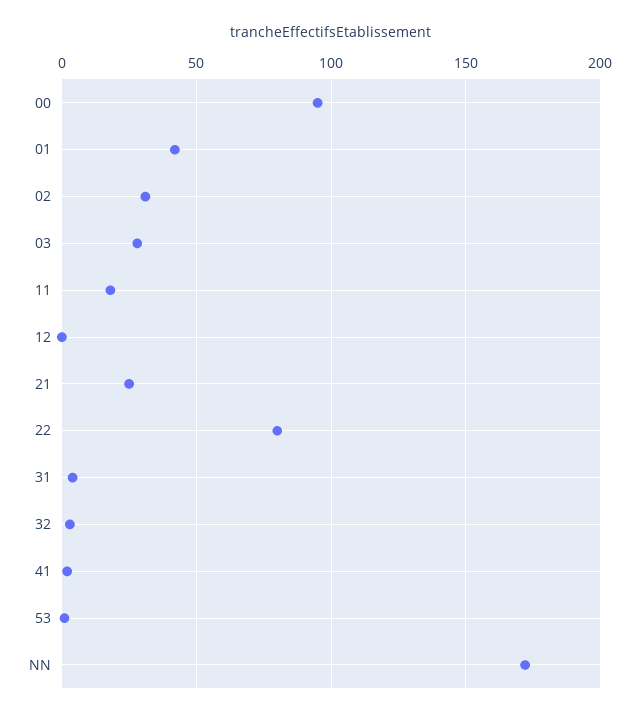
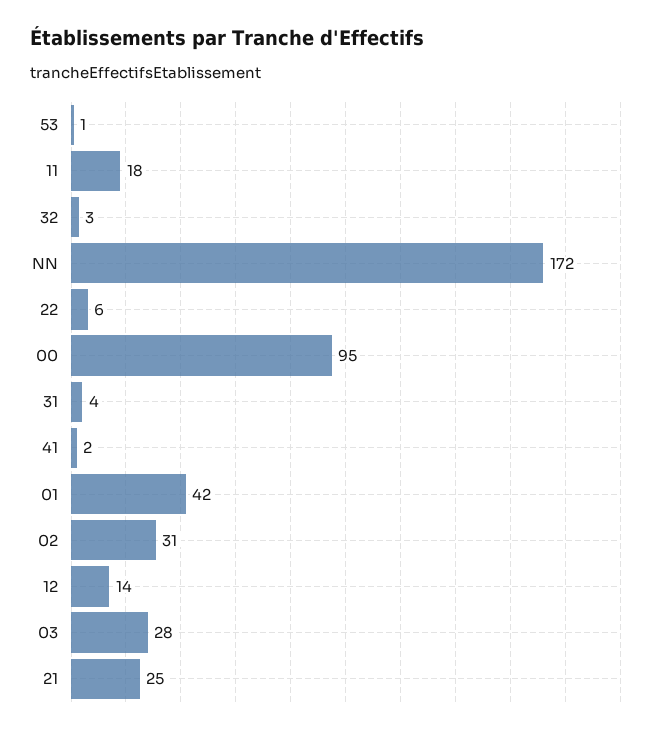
  {
    "00": 95,
    "01": 42,
    "02": 31,
    "03": 28,
    "11": 18,
-   "12": 0,
+   "12": 14,
    "21": 25,
-   "22": 80,
+   "22": 6,
    "31": 4,
    "32": 3,
    "41": 2,
    "53": 1,
    "NN": 172
  }

